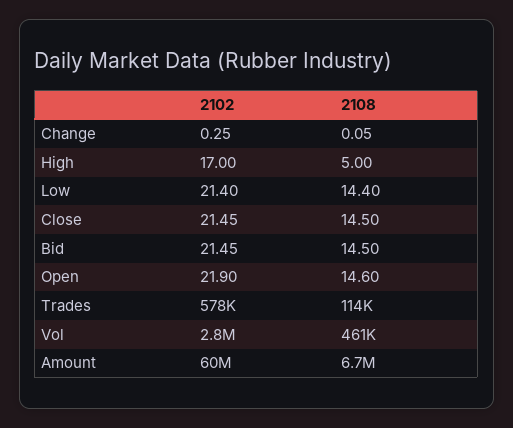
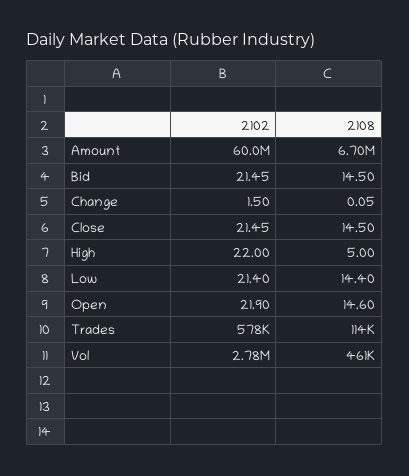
  {
    "2102": {
-     "Change": 0.25,
+     "Change": 1.5,
-     "High": 17,
+     "High": 22,
      "Low": 21.4,
      "Close": 21.45,
      "Bid": 21.45,
      "Open": 21.9,
      "Trades": 578000,
      "Vol": 2780000,
      "Amount": 60000000
    },
    "2108": {
      "Change": 0.05,
      "High": 5,
      "Low": 14.4,
      "Close": 14.5,
      "Bid": 14.5,
      "Open": 14.6,
      "Trades": 114000,
      "Vol": 461000,
      "Amount": 6700000
    }
  }

